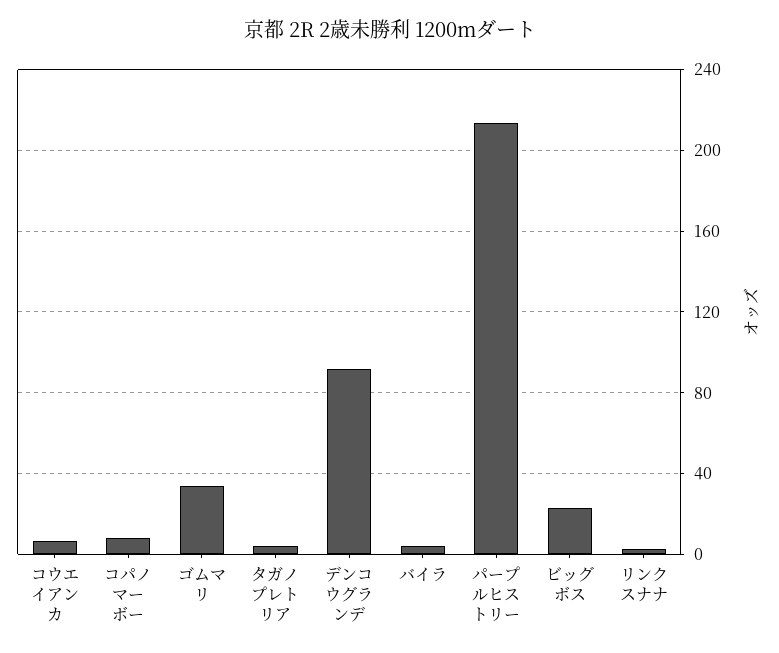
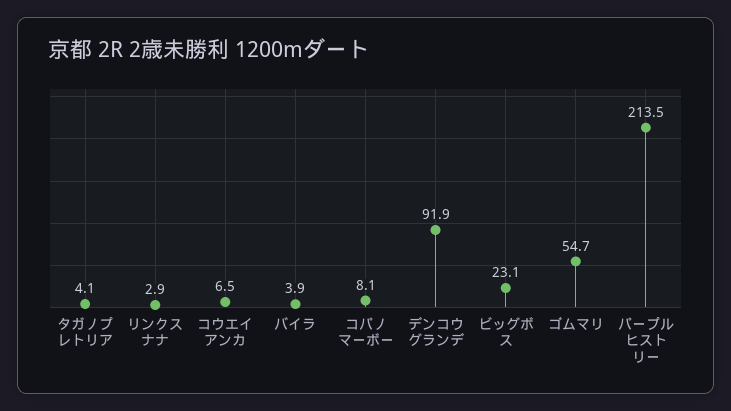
  {
    "コウエイアンカ": 6.5,
    "コパノマーボー": 8.1,
-   "ゴムマリ": 35,
+   "ゴムマリ": 54.7,
    "タガノプレトリア": 4.1,
    "デンコウグランデ": 91.9,
    "バイラ": 3.9,
    "パープルヒストリー": 213.5,
    "ビッグボス": 23.1,
    "リンクスナナ": 2.9
  }

